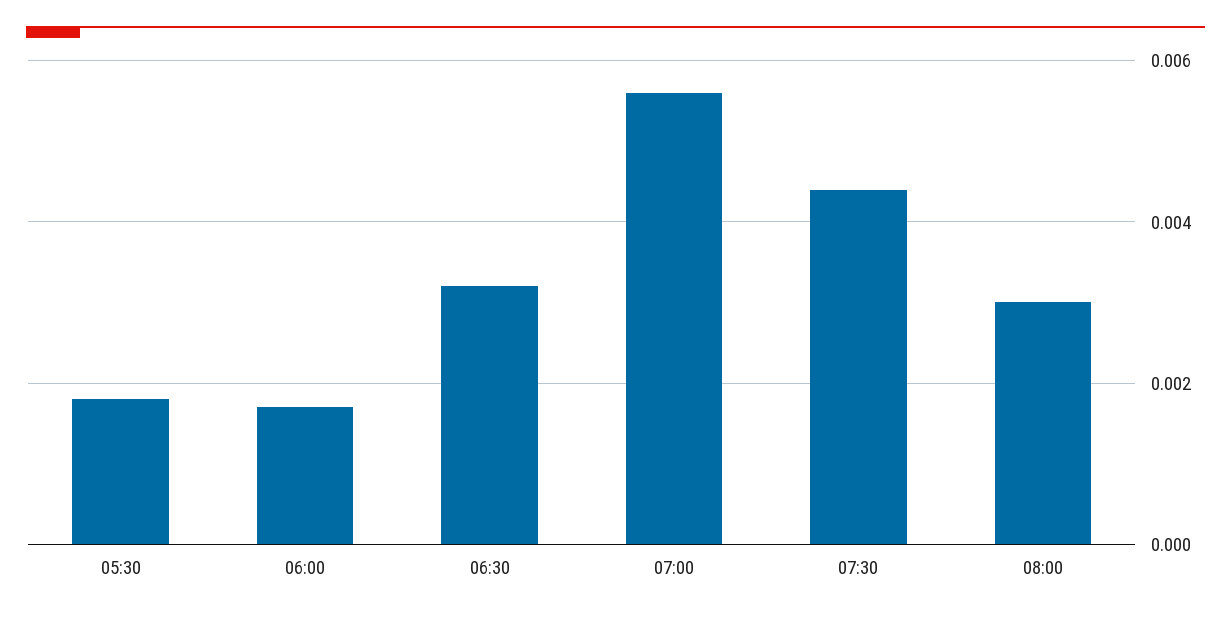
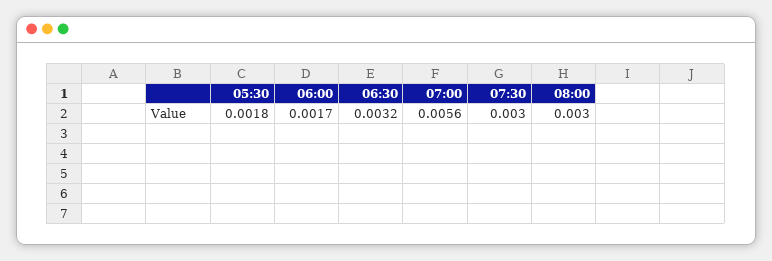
  {
    "05:30": 0.0018,
    "06:00": 0.0017,
    "06:30": 0.0032,
    "07:00": 0.0056,
-   "07:30": 0.0045,
+   "07:30": 0.003,
    "08:00": 0.003
  }

